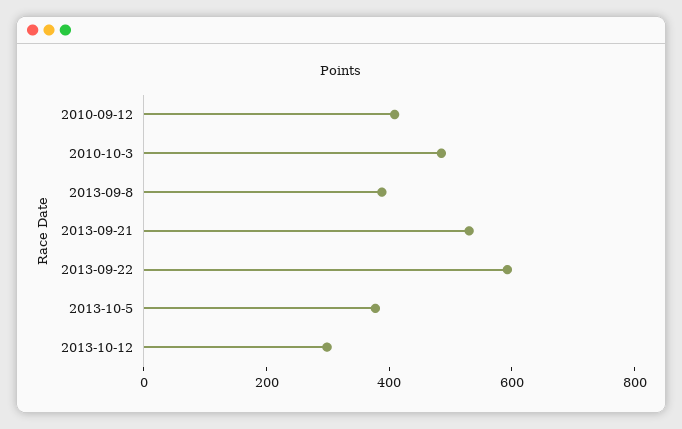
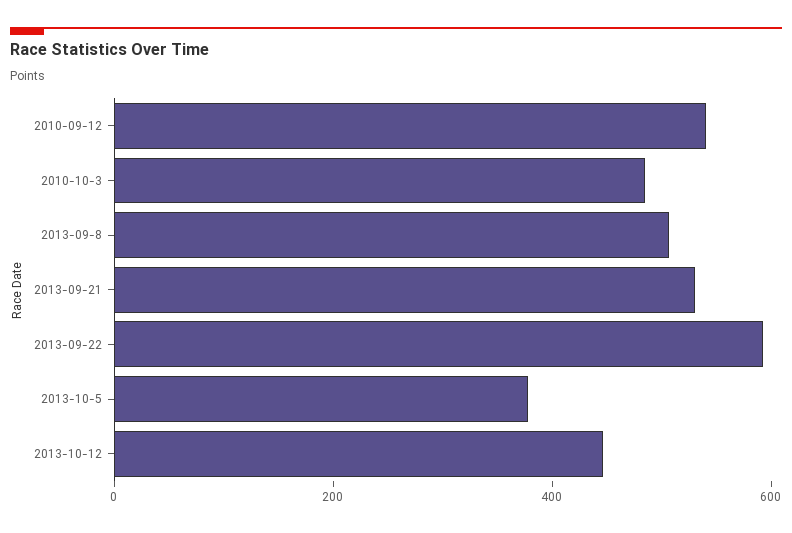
  {
-   "2010-09-12": 400,
+   "2010-09-12": 550,
    "2010-10-3": 500,
-   "2013-09-8": 400,
+   "2013-09-8": 500,
    "2013-09-21": 550,
    "2013-09-22": 600,
    "2013-10-5": 400,
-   "2013-10-12": 300
+   "2013-10-12": 450
  }

